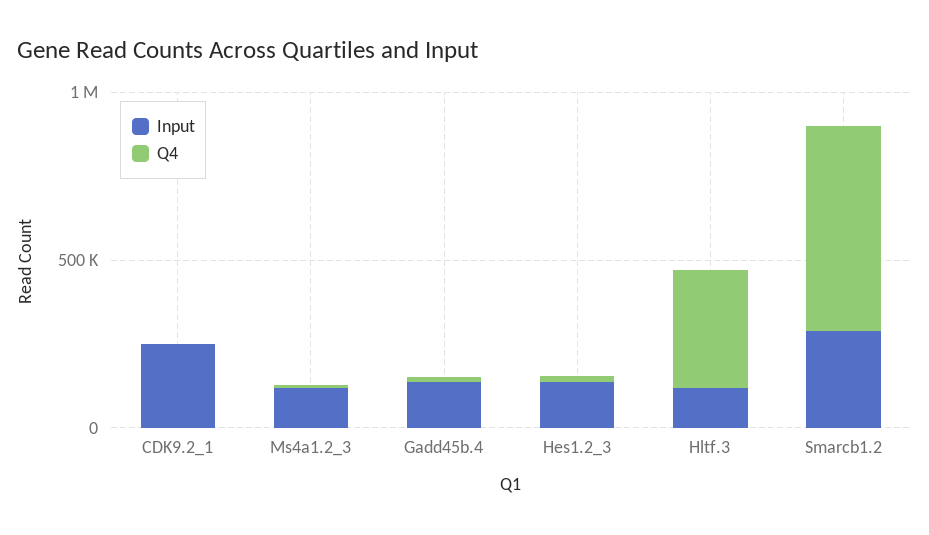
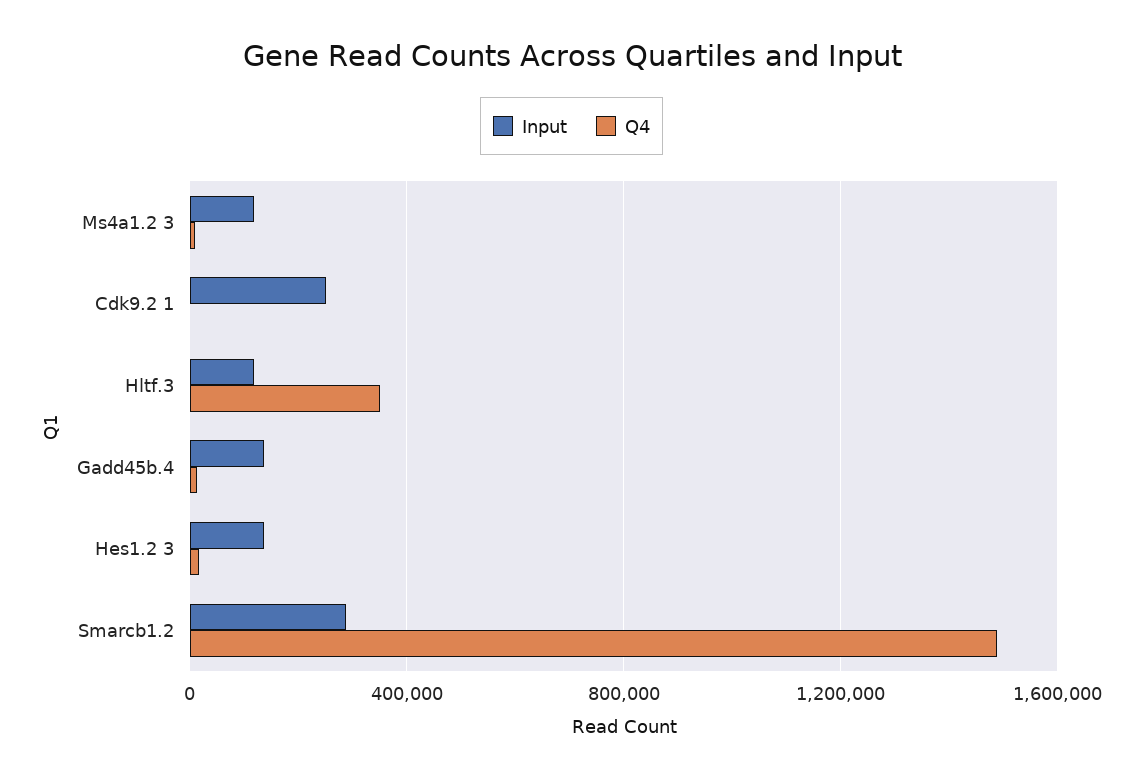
  {
    "Input": {
      "CDK9.2_1": 250000,
      "Ms4a1.2_3": 100000,
      "Gadd45b.4": 150000,
      "Hes1.2_3": 150000,
      "Hltf.3": 100000,
      "Smarcb1.2": 300000
    },
    "Q4": {
      "CDK9.2_1": 0,
      "Ms4a1.2_3": 0,
      "Gadd45b.4": 0,
      "Hes1.2_3": 0,
      "Hltf.3": 350000,
-     "Smarcb1.2": 600000
+     "Smarcb1.2": 1500000
    }
  }

